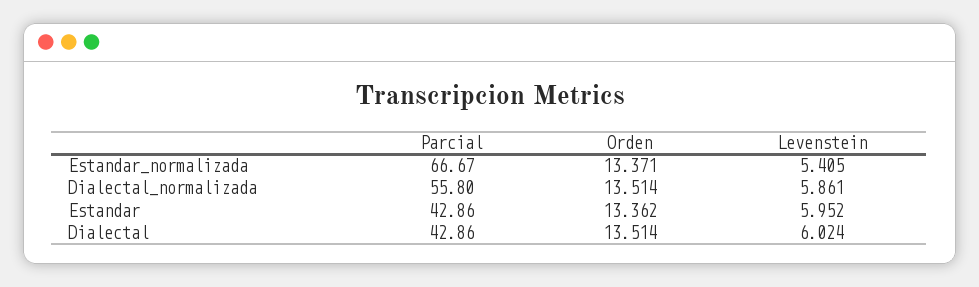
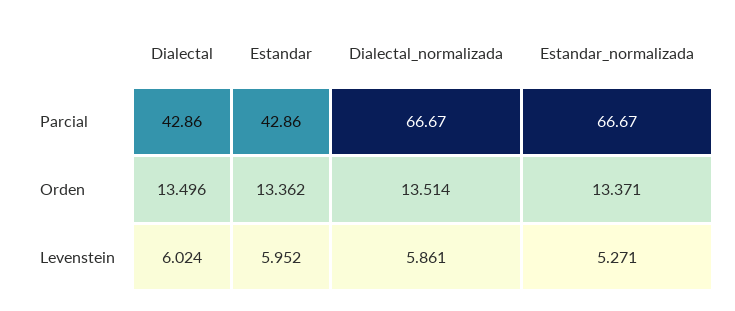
  {
    "Parcial": {
      "Estandar_normalizada": 66.67,
-     "Dialectal_normalizada": 55.8,
+     "Dialectal_normalizada": 66.67,
      "Estandar": 42.86,
      "Dialectal": 42.86
    },
    "Orden": {
      "Estandar_normalizada": 13.371,
      "Dialectal_normalizada": 13.514,
      "Estandar": 13.362,
-     "Dialectal": 13.514
+     "Dialectal": 13.496
    },
    "Levenstein": {
-     "Estandar_normalizada": 5.405,
+     "Estandar_normalizada": 5.271,
      "Dialectal_normalizada": 5.861,
      "Estandar": 5.952,
      "Dialectal": 6.024
    }
  }

